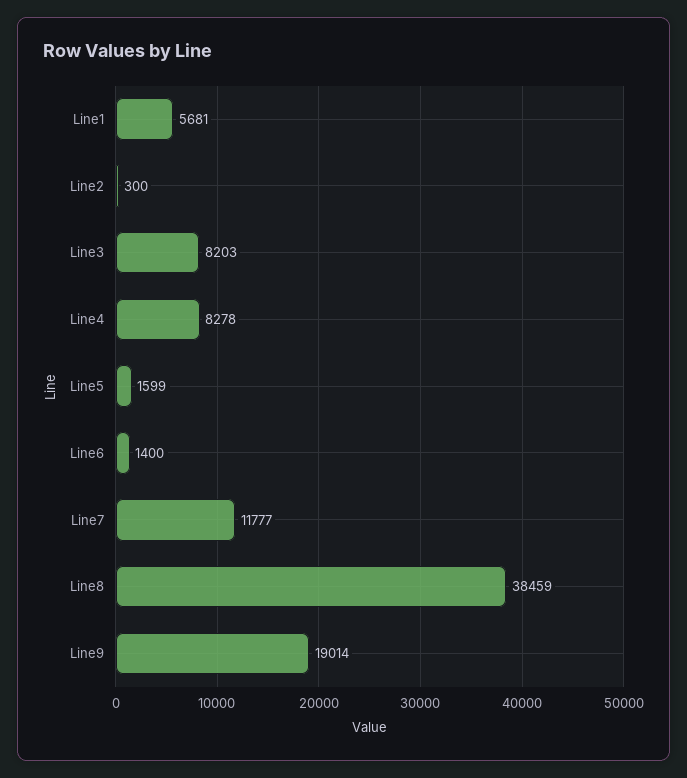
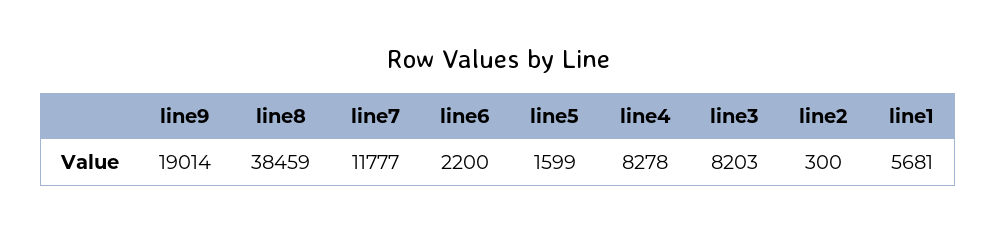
  {
    "Line1": 5681,
    "Line2": 300,
    "Line3": 8203,
    "Line4": 8278,
    "Line5": 1599,
-   "Line6": 1400,
+   "Line6": 2200,
    "Line7": 11777,
    "Line8": 38459,
    "Line9": 19014
  }

